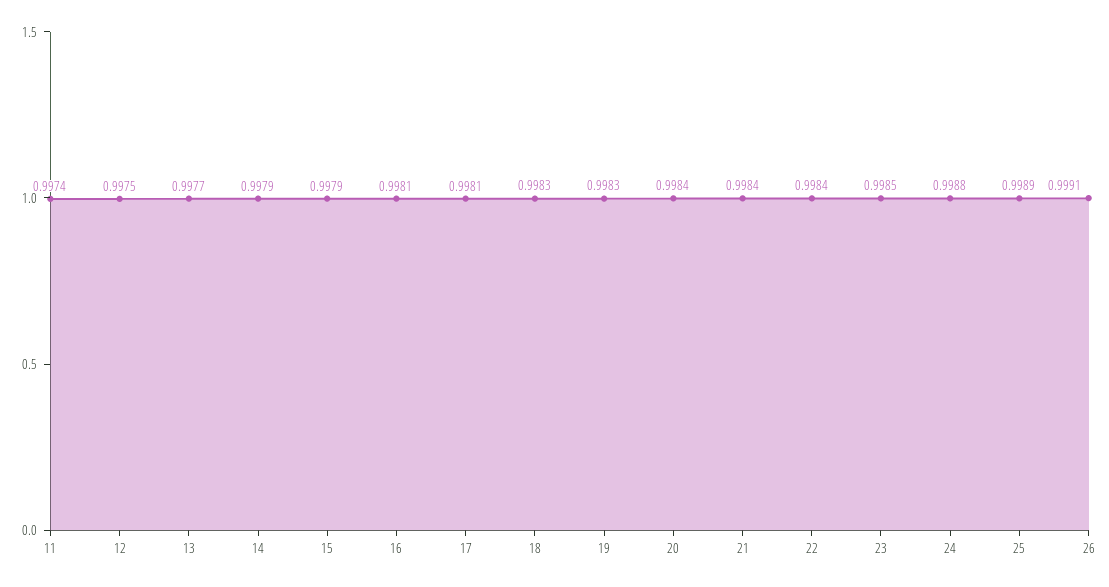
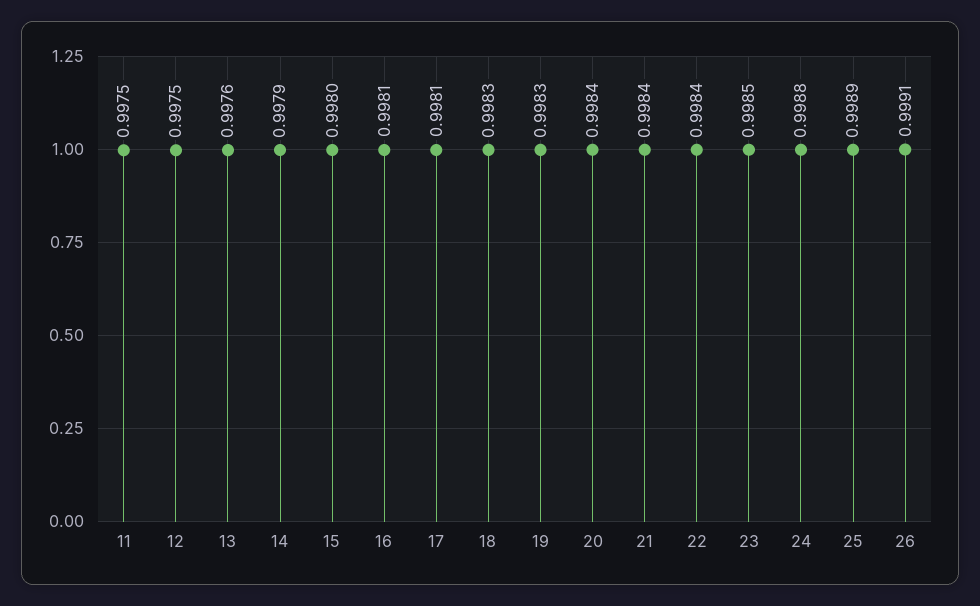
  {
-   "11": 0.9974,
+   "11": 0.9975,
    "12": 0.9975,
-   "13": 0.9977,
+   "13": 0.9976,
    "14": 0.9979,
-   "15": 0.9979,
+   "15": 0.998,
    "16": 0.9981,
    "17": 0.9981,
    "18": 0.9983,
    "19": 0.9983,
    "20": 0.9984,
    "21": 0.9984,
    "22": 0.9984,
    "23": 0.9985,
    "24": 0.9988,
    "25": 0.9989,
    "26": 0.9991
  }

